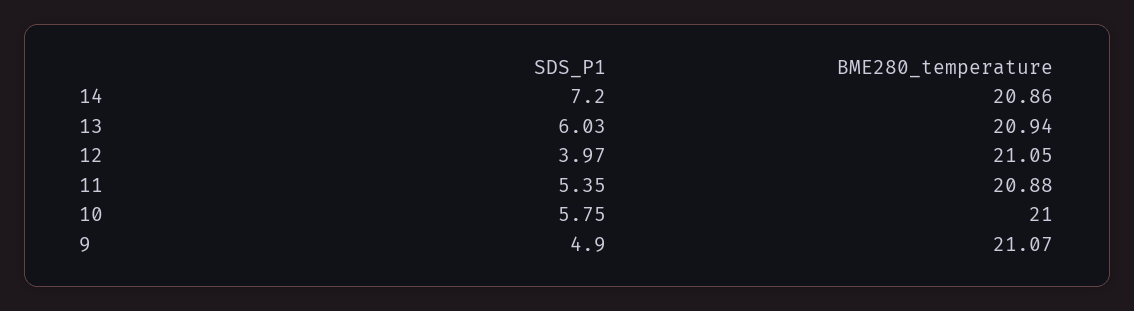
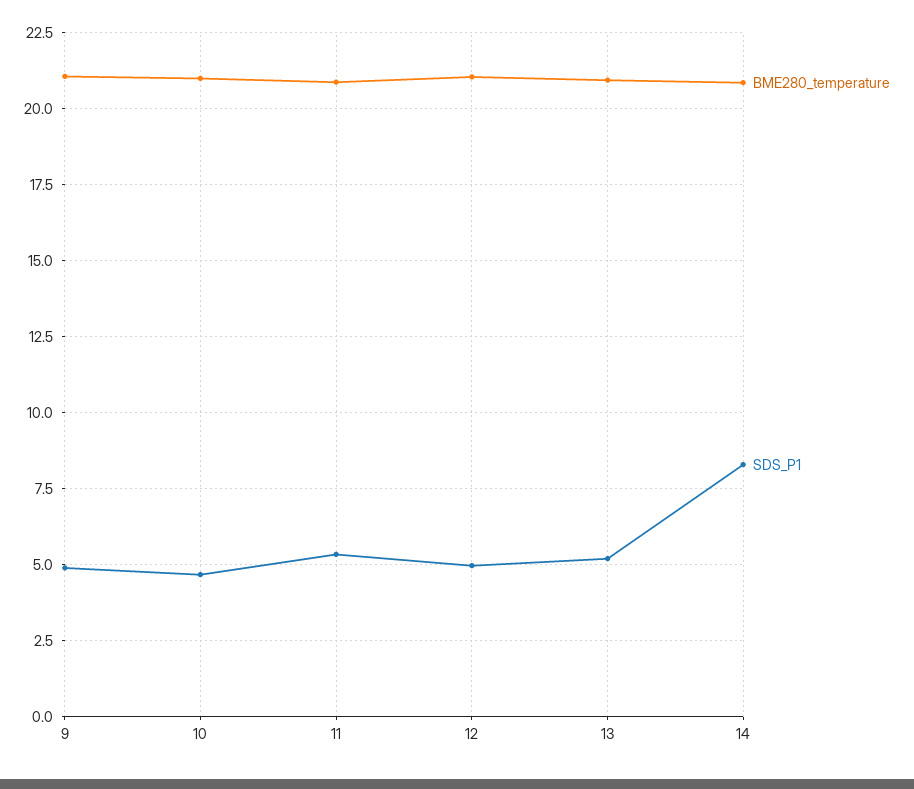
  {
    "SDS_P1": {
-     "14": 7.2,
+     "14": 8.25,
-     "13": 6.03,
+     "13": 5.25,
-     "12": 3.97,
+     "12": 5,
      "11": 5.35,
-     "10": 5.75,
+     "10": 4.75,
      "9": 4.9
    },
    "BME280_temperature": {
      "14": 20.86,
      "13": 20.94,
      "12": 21.05,
      "11": 20.88,
      "10": 21,
      "9": 21.07
    }
  }

